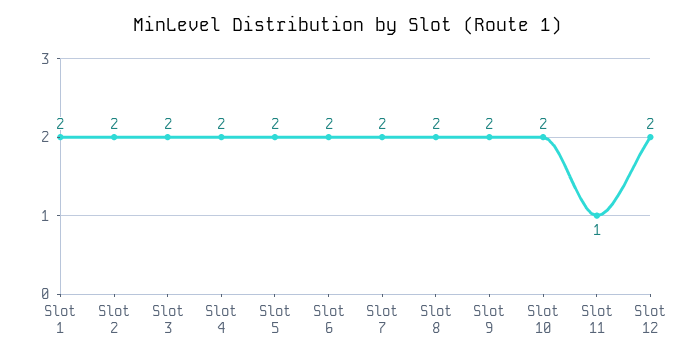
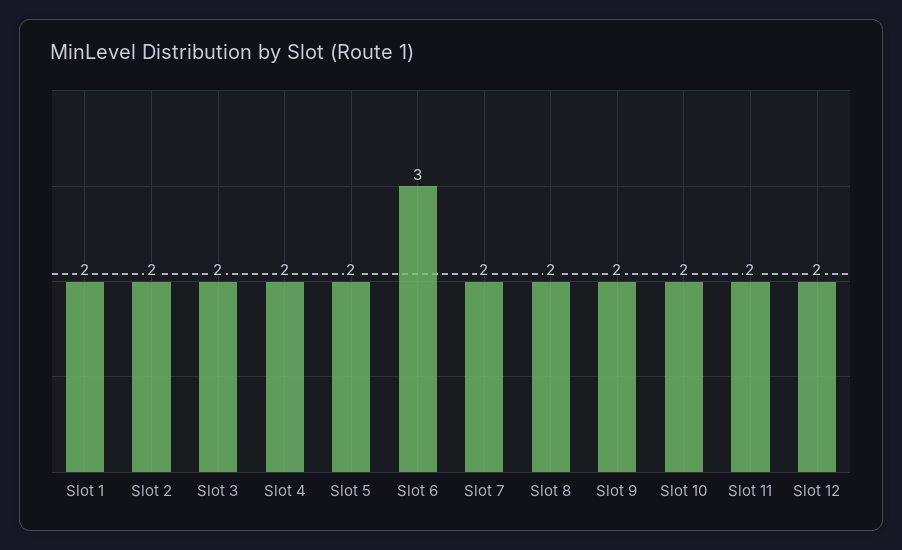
  {
    "Slot 1": 2,
    "Slot 2": 2,
    "Slot 3": 2,
    "Slot 4": 2,
    "Slot 5": 2,
-   "Slot 6": 2,
+   "Slot 6": 3,
    "Slot 7": 2,
    "Slot 8": 2,
    "Slot 9": 2,
    "Slot 10": 2,
-   "Slot 11": 1,
+   "Slot 11": 2,
    "Slot 12": 2
  }

